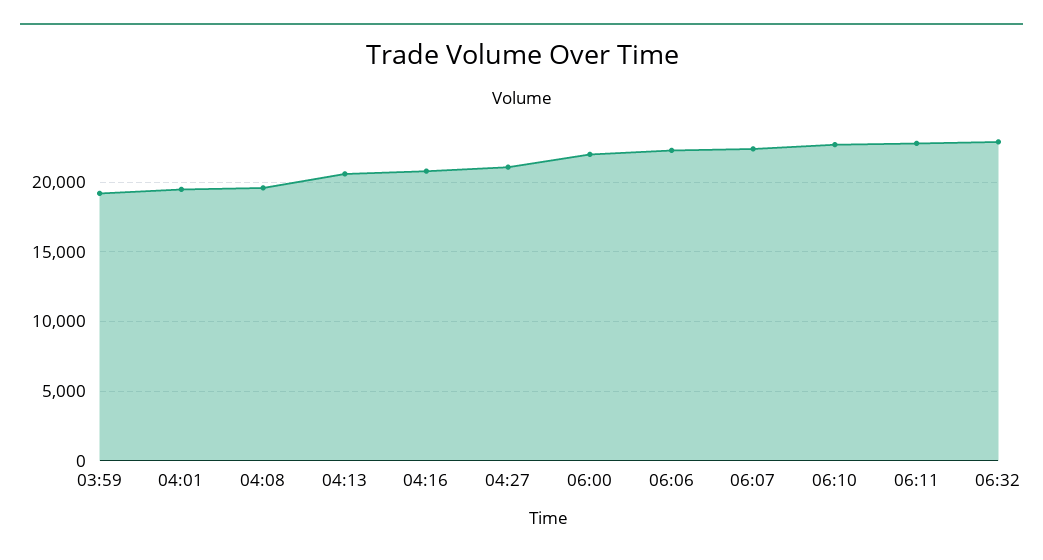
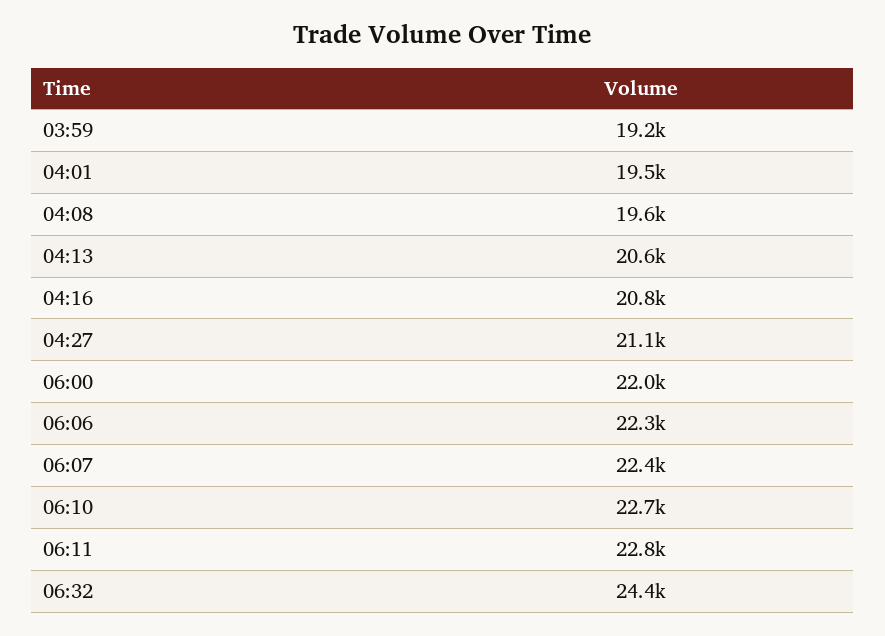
  {
    "03:59": 19200,
    "04:01": 19500,
    "04:08": 19600,
    "04:13": 20600,
    "04:16": 20800,
    "04:27": 21100,
    "06:00": 22000,
    "06:06": 22300,
    "06:07": 22400,
    "06:10": 22700,
    "06:11": 22800,
-   "06:32": 23000
+   "06:32": 24400
  }

